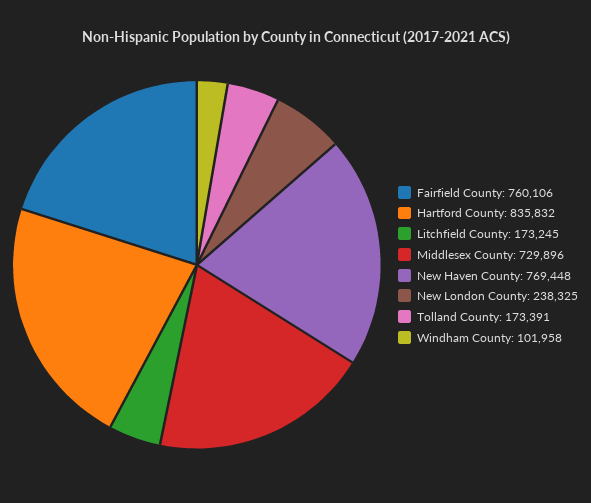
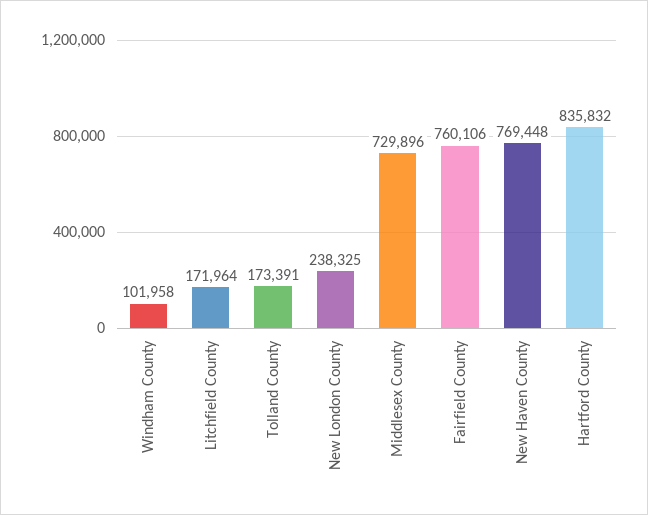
  {
    "Fairfield County": 760106,
    "Hartford County": 835832,
-   "Litchfield County": 173245,
+   "Litchfield County": 171964,
    "Middlesex County": 729896,
    "New Haven County": 769448,
    "New London County": 238325,
    "Tolland County": 173391,
    "Windham County": 101958
  }

